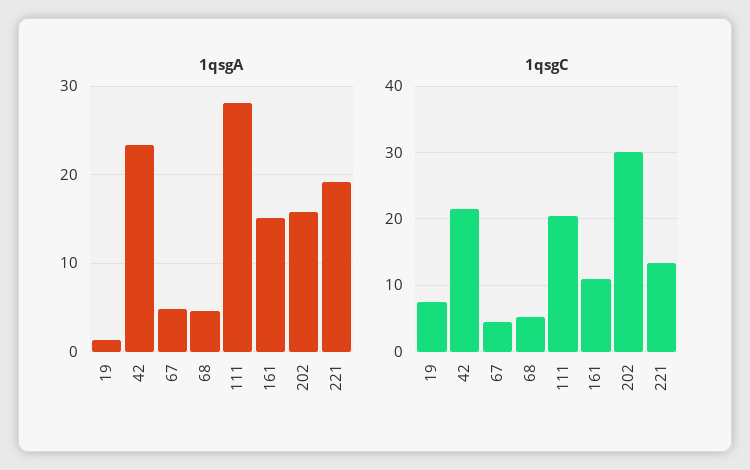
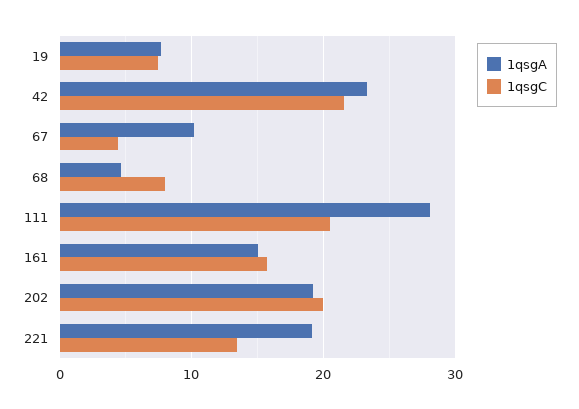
  {
    "1qsgA": {
-     "19": 1,
+     "19": 8,
      "42": 23,
-     "67": 5,
+     "67": 10,
      "68": 5,
      "111": 28,
      "161": 15,
-     "202": 16,
+     "202": 19,
      "221": 19
    },
    "1qsgC": {
      "19": 7,
      "42": 22,
      "67": 4,
-     "68": 5,
+     "68": 8,
      "111": 20,
-     "161": 11,
+     "161": 16,
-     "202": 30,
+     "202": 20,
      "221": 13
    }
  }

